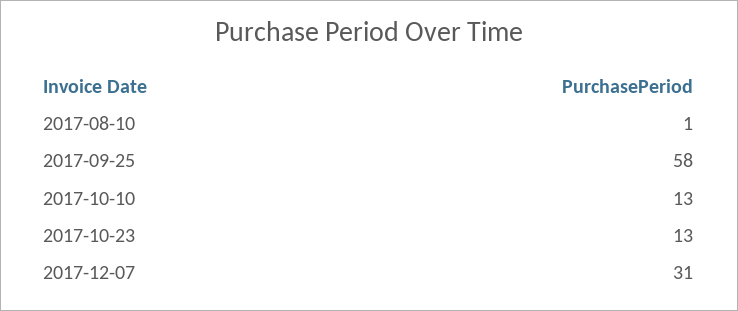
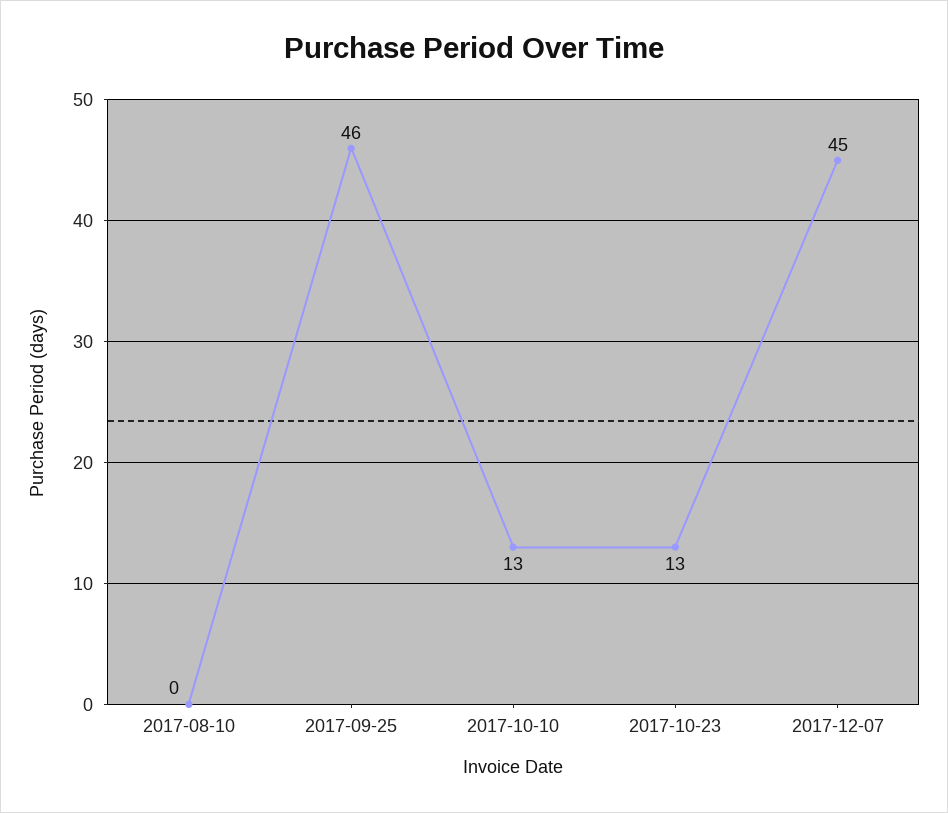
  {
-   "2017-08-10": 1,
+   "2017-08-10": 0,
-   "2017-09-25": 58,
+   "2017-09-25": 46,
    "2017-10-10": 13,
    "2017-10-23": 13,
-   "2017-12-07": 31
+   "2017-12-07": 45
  }

